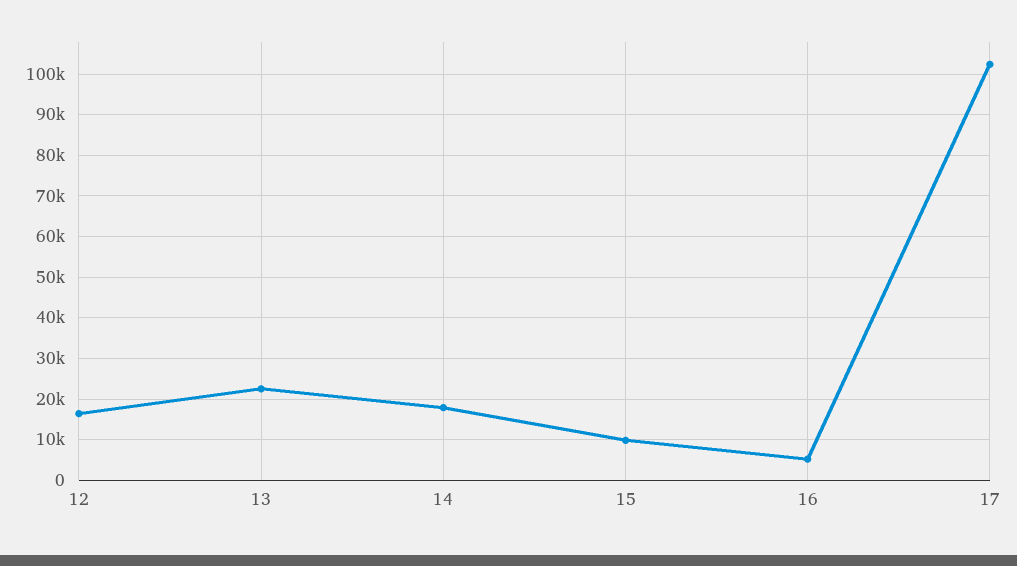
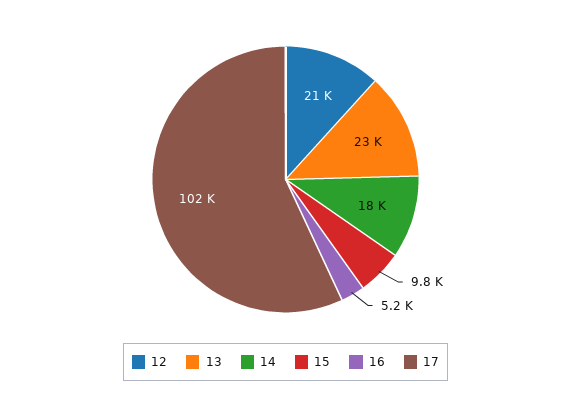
  {
-   "12": 16000,
+   "12": 21000,
    "13": 23000,
    "14": 18000,
    "15": 9800,
    "16": 5200,
    "17": 102000
  }

